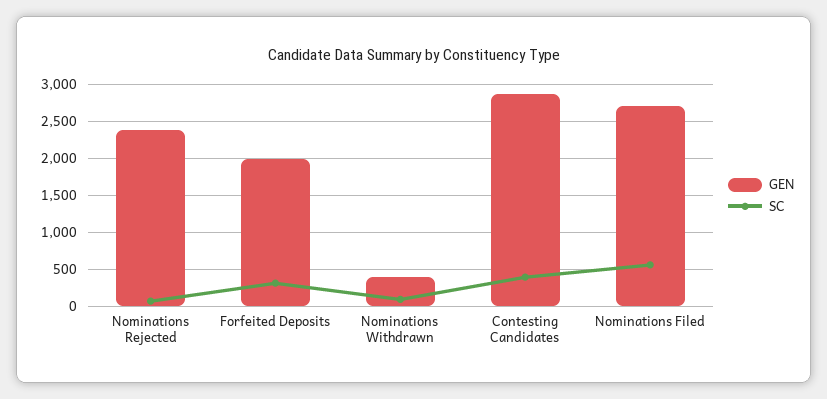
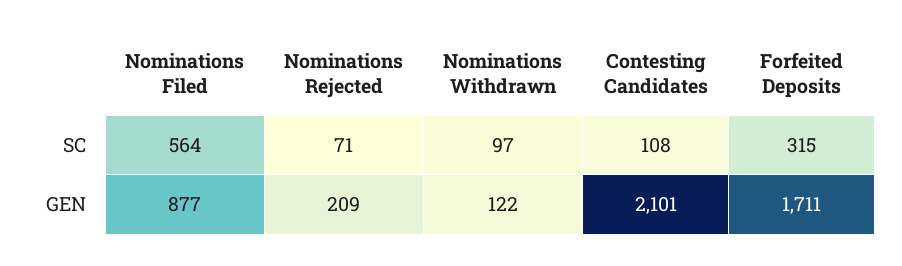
  {
    "GEN": {
-     "Nominations Rejected": 2400,
+     "Nominations Rejected": 209,
-     "Forfeited Deposits": 2000,
+     "Forfeited Deposits": 1711,
-     "Nominations Withdrawn": 400,
+     "Nominations Withdrawn": 122,
-     "Contesting Candidates": 2900,
+     "Contesting Candidates": 2101,
-     "Nominations Filed": 2700
+     "Nominations Filed": 877
    },
    "SC": {
      "Nominations Rejected": 71,
      "Forfeited Deposits": 315,
      "Nominations Withdrawn": 97,
-     "Contesting Candidates": 400,
+     "Contesting Candidates": 108,
      "Nominations Filed": 564
    }
  }

